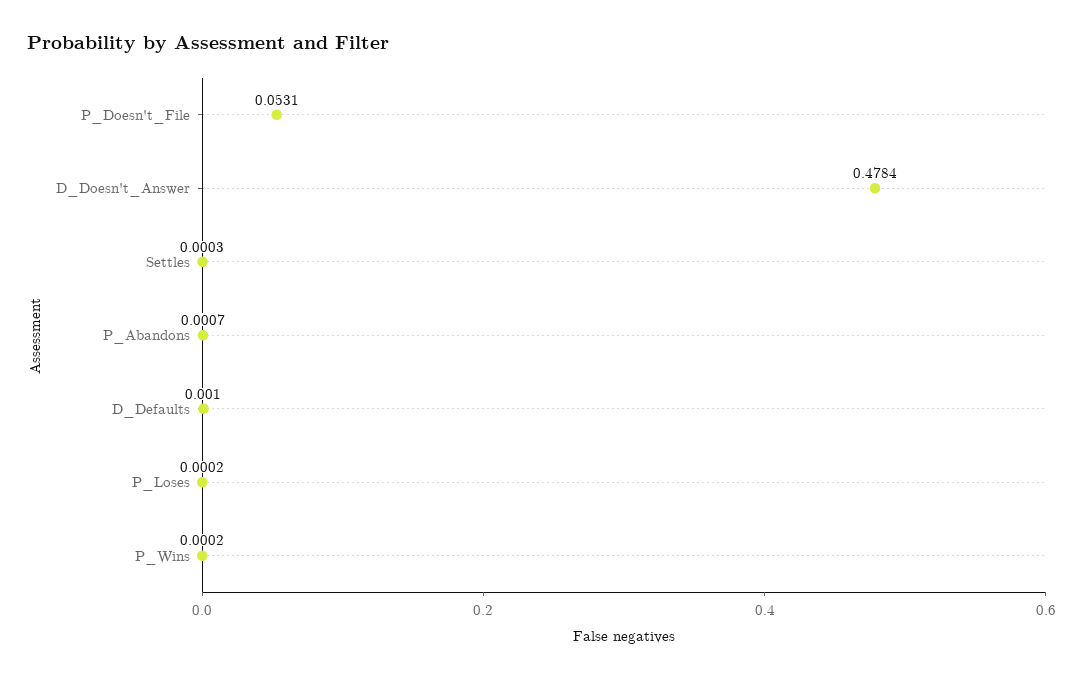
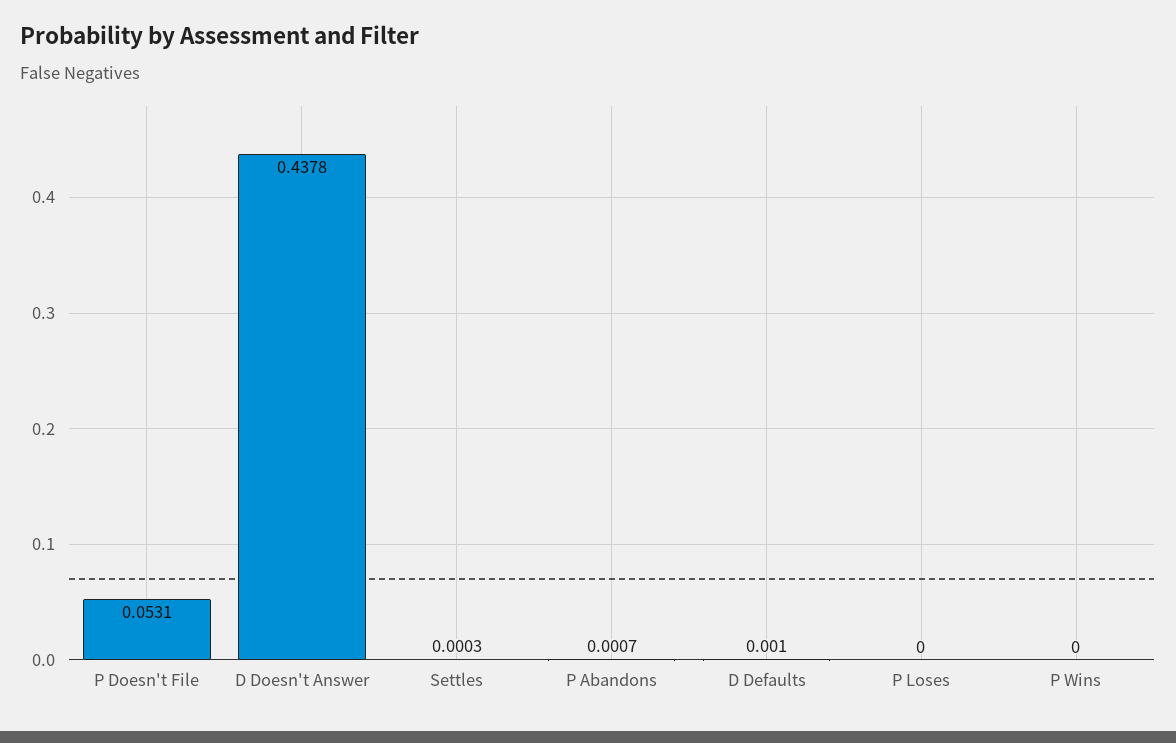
  {
    "P_Doesn't_File": 0.0531,
-   "D_Doesn't_Answer": 0.4784,
+   "D_Doesn't_Answer": 0.4378,
    "Settles": 0.0003,
    "P_Abandons": 0.0007,
    "D_Defaults": 0.001,
-   "P_Loses": 0.0002,
+   "P_Loses": 0,
-   "P_Wins": 0.0002
+   "P_Wins": 0
  }

